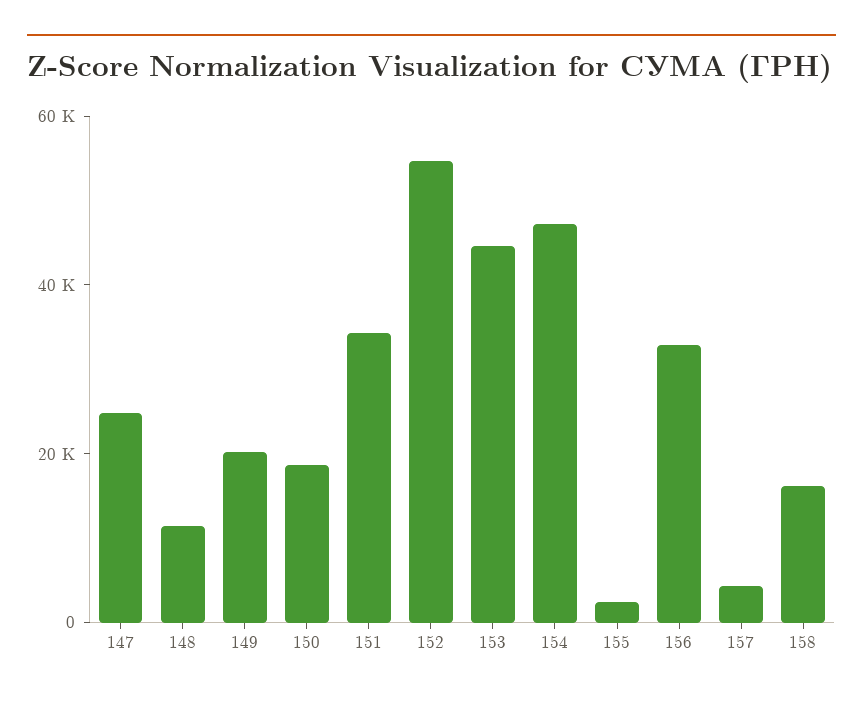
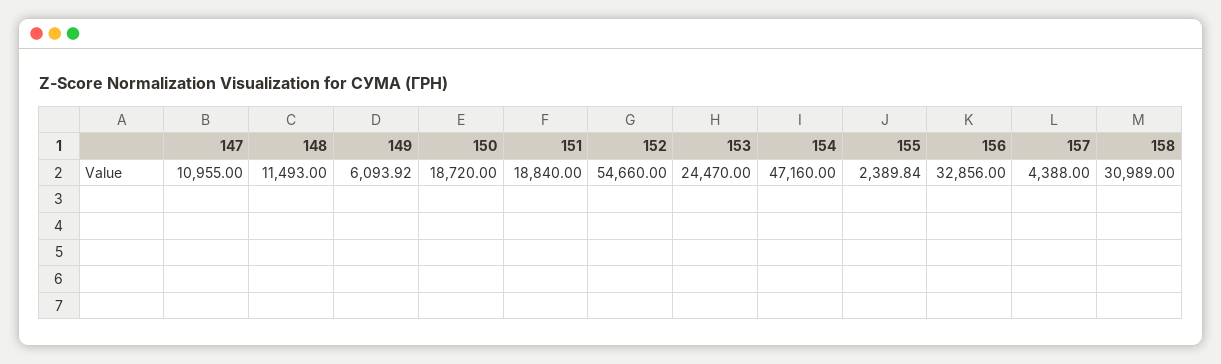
  {
-   "147": 25000,
+   "147": 10955,
    "148": 11493,
-   "149": 20000,
+   "149": 6093.92,
    "150": 18720,
-   "151": 35000,
+   "151": 18840,
    "152": 54660,
-   "153": 45000,
+   "153": 24470,
    "154": 47160,
    "155": 2389.84,
    "156": 32856,
    "157": 4388,
-   "158": 15000
+   "158": 30989
  }

